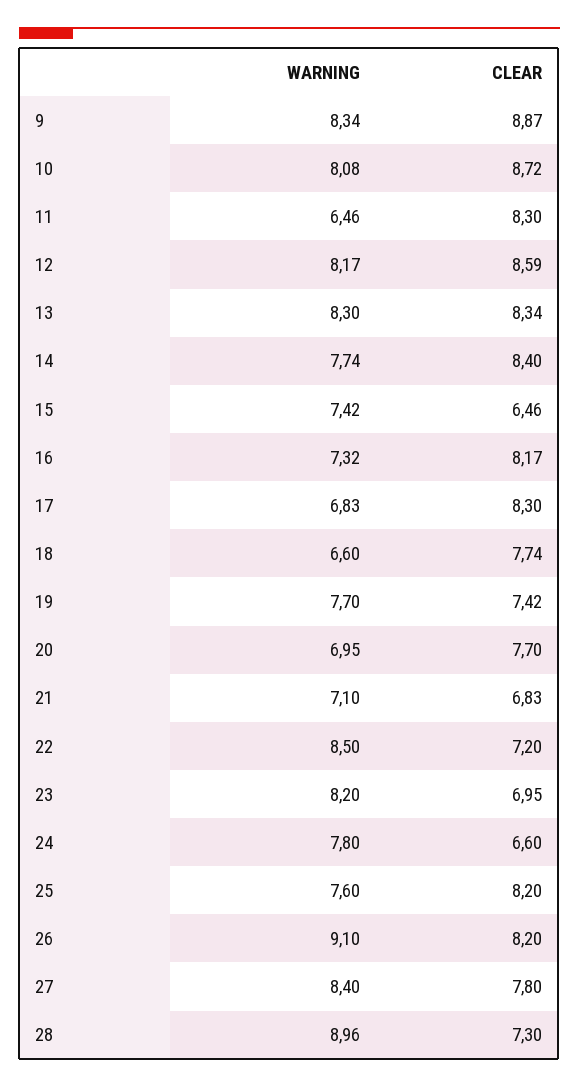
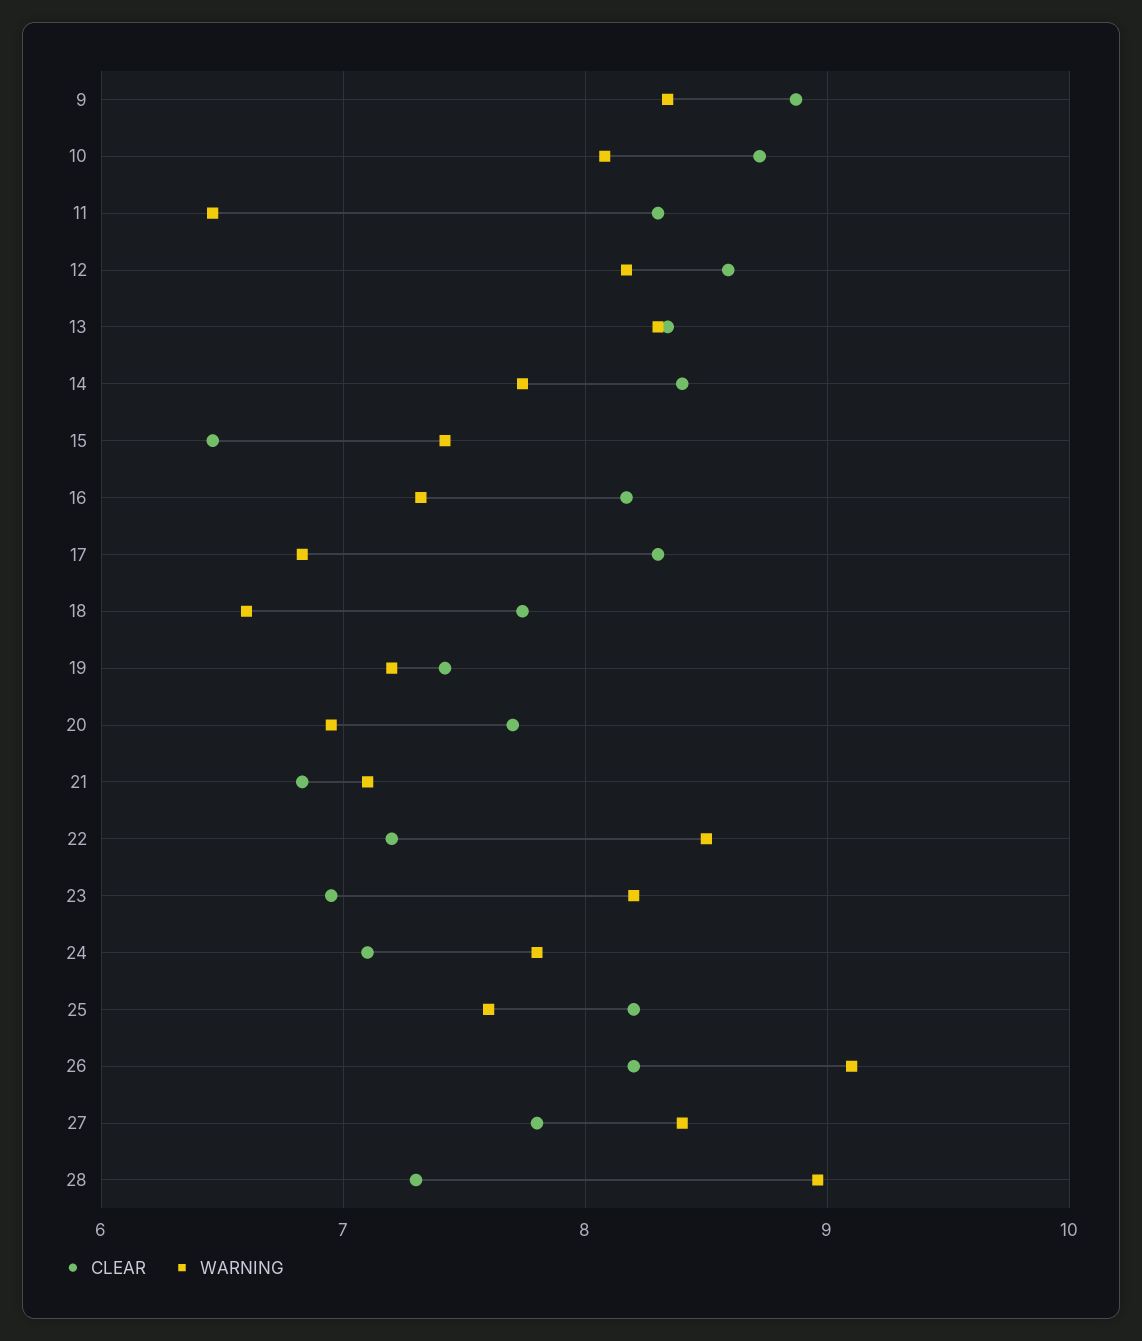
  {
    "WARNING": {
      "9": 8.34,
      "10": 8.08,
      "11": 6.46,
      "12": 8.17,
      "13": 8.3,
      "14": 7.74,
      "15": 7.42,
      "16": 7.32,
      "17": 6.83,
      "18": 6.6,
-     "19": 7.7,
+     "19": 7.2,
      "20": 6.95,
      "21": 7.1,
      "22": 8.5,
      "23": 8.2,
      "24": 7.8,
      "25": 7.6,
      "26": 9.1,
      "27": 8.4,
      "28": 8.96
    },
    "CLEAR": {
      "9": 8.87,
      "10": 8.72,
      "11": 8.3,
      "12": 8.59,
      "13": 8.34,
      "14": 8.4,
      "15": 6.46,
      "16": 8.17,
      "17": 8.3,
      "18": 7.74,
      "19": 7.42,
      "20": 7.7,
      "21": 6.83,
      "22": 7.2,
      "23": 6.95,
-     "24": 6.6,
+     "24": 7.1,
      "25": 8.2,
      "26": 8.2,
      "27": 7.8,
      "28": 7.3
    }
  }

